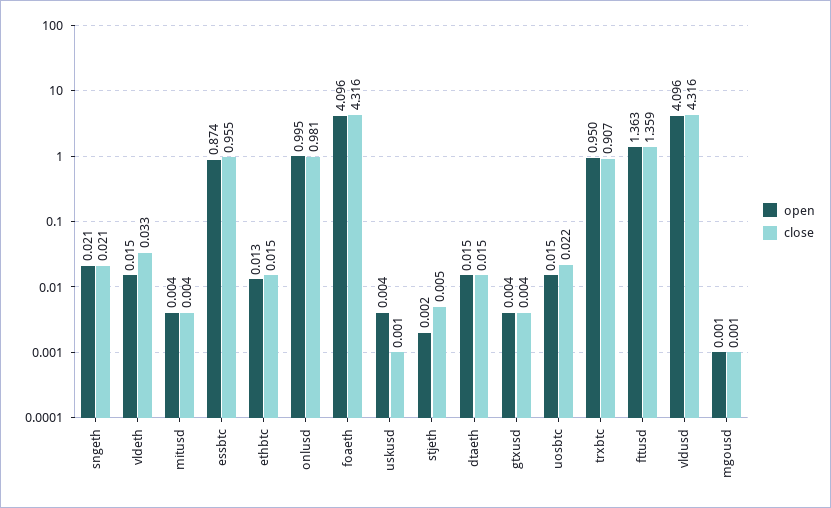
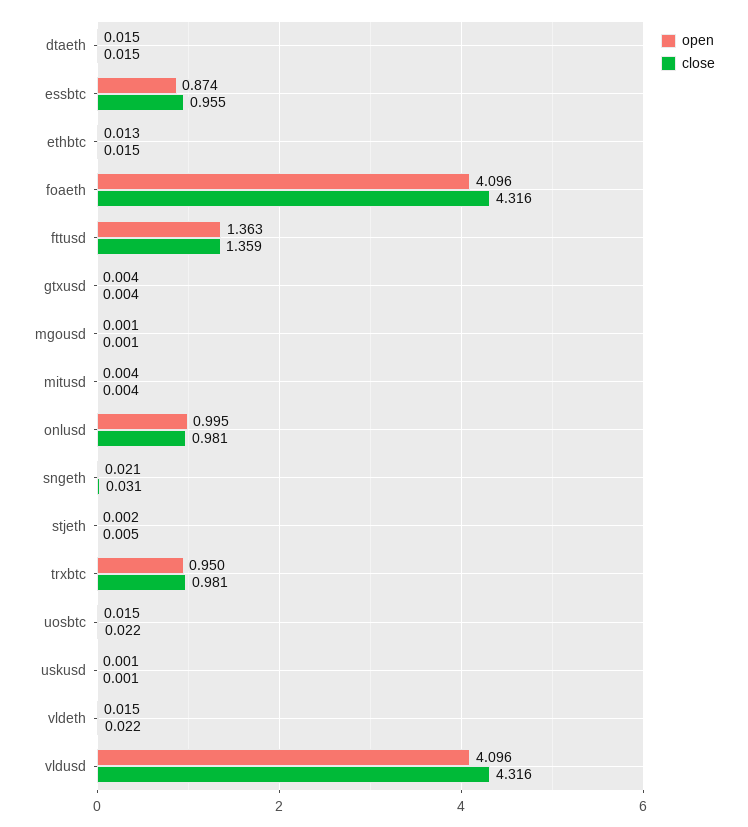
  {
    "open": {
      "sngeth": 0.021,
      "vldeth": 0.015,
      "mitusd": 0.004,
      "essbtc": 0.874,
      "ethbtc": 0.013,
      "onlusd": 0.995,
      "foaeth": 4.096,
-     "uskusd": 0.004,
+     "uskusd": 0.001,
      "stjeth": 0.002,
      "dtaeth": 0.015,
      "gtxusd": 0.004,
      "uosbtc": 0.015,
      "trxbtc": 0.95,
      "fttusd": 1.363,
      "vldusd": 4.096,
      "mgousd": 0.001
    },
    "close": {
-     "sngeth": 0.021,
+     "sngeth": 0.031,
-     "vldeth": 0.033,
+     "vldeth": 0.022,
      "mitusd": 0.004,
      "essbtc": 0.955,
      "ethbtc": 0.015,
      "onlusd": 0.981,
      "foaeth": 4.316,
      "uskusd": 0.001,
      "stjeth": 0.005,
      "dtaeth": 0.015,
      "gtxusd": 0.004,
      "uosbtc": 0.022,
-     "trxbtc": 0.907,
+     "trxbtc": 0.981,
      "fttusd": 1.359,
      "vldusd": 4.316,
      "mgousd": 0.001
    }
  }

